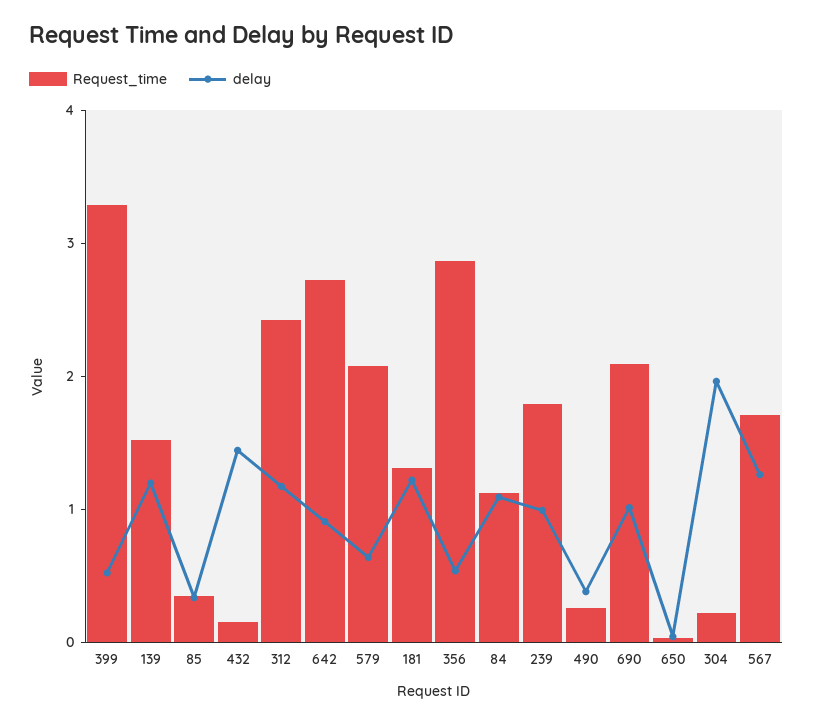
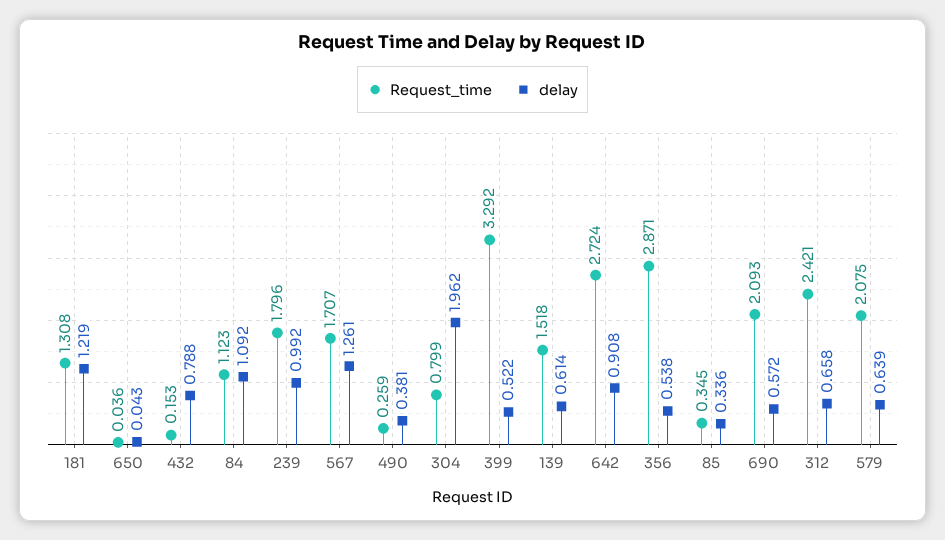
  {
    "Request_time": {
      "399": 3.292,
      "139": 1.518,
      "85": 0.345,
      "432": 0.153,
      "312": 2.421,
      "642": 2.724,
      "579": 2.075,
      "181": 1.308,
      "356": 2.871,
      "84": 1.123,
      "239": 1.796,
      "490": 0.259,
      "690": 2.093,
      "650": 0.036,
-     "304": 0.2,
+     "304": 0.799,
      "567": 1.707
    },
    "delay": {
      "399": 0.522,
-     "139": 1.2,
+     "139": 0.614,
      "85": 0.336,
-     "432": 1.4,
+     "432": 0.788,
-     "312": 1.2,
+     "312": 0.658,
      "642": 0.908,
      "579": 0.639,
      "181": 1.219,
      "356": 0.538,
      "84": 1.092,
      "239": 0.992,
      "490": 0.381,
-     "690": 1,
+     "690": 0.572,
      "650": 0.043,
      "304": 1.962,
      "567": 1.261
    }
  }

